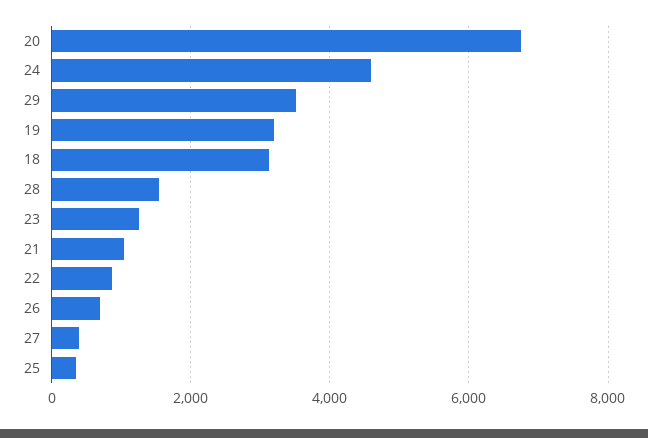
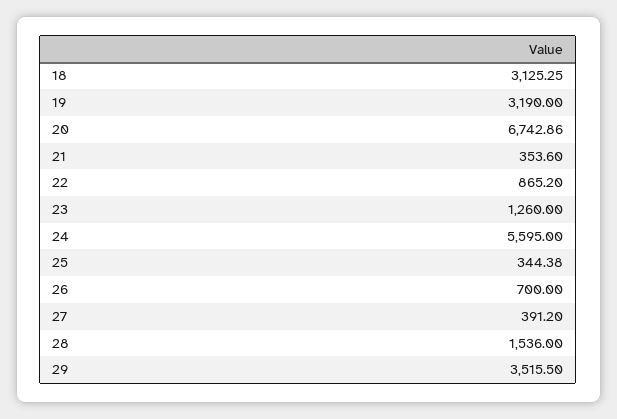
  {
    "20": 6742.86,
-   "24": 4600,
+   "24": 5595,
    "29": 3515.5,
    "19": 3190,
    "18": 3125.25,
    "28": 1536,
    "23": 1260,
-   "21": 1000,
+   "21": 353.6,
    "22": 865.2,
    "26": 700,
    "27": 391.2,
    "25": 344.38
  }

